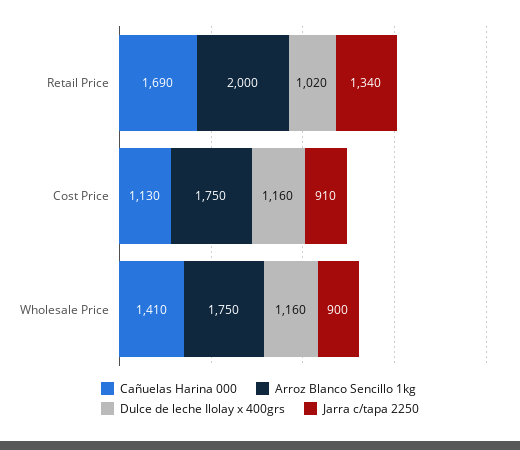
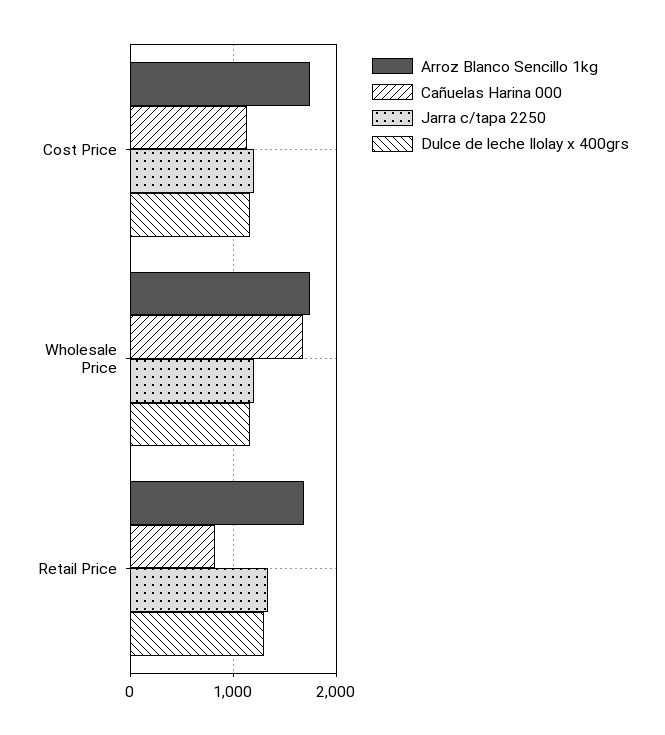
  {
    "Cañuelas Harina 000": {
-     "Retail Price": 1690,
+     "Retail Price": 800,
      "Cost Price": 1130,
-     "Wholesale Price": 1410
+     "Wholesale Price": 1700
    },
    "Arroz Blanco Sencillo 1kg": {
-     "Retail Price": 2000,
+     "Retail Price": 1700,
      "Cost Price": 1750,
      "Wholesale Price": 1750
    },
    "Dulce de leche Ilolay x 400grs": {
-     "Retail Price": 1020,
+     "Retail Price": 1300,
      "Cost Price": 1160,
      "Wholesale Price": 1160
    },
    "Jarra c/tapa 2250": {
      "Retail Price": 1340,
-     "Cost Price": 910,
+     "Cost Price": 1200,
-     "Wholesale Price": 900
+     "Wholesale Price": 1200
    }
  }

